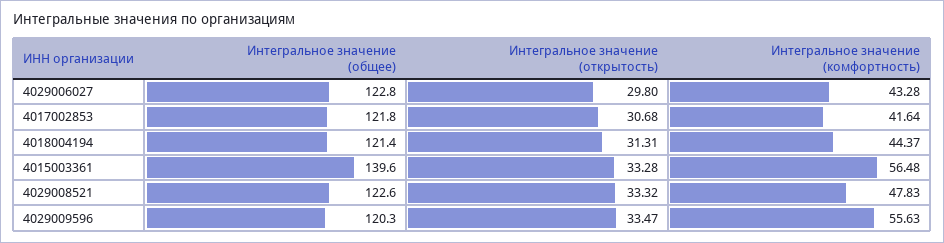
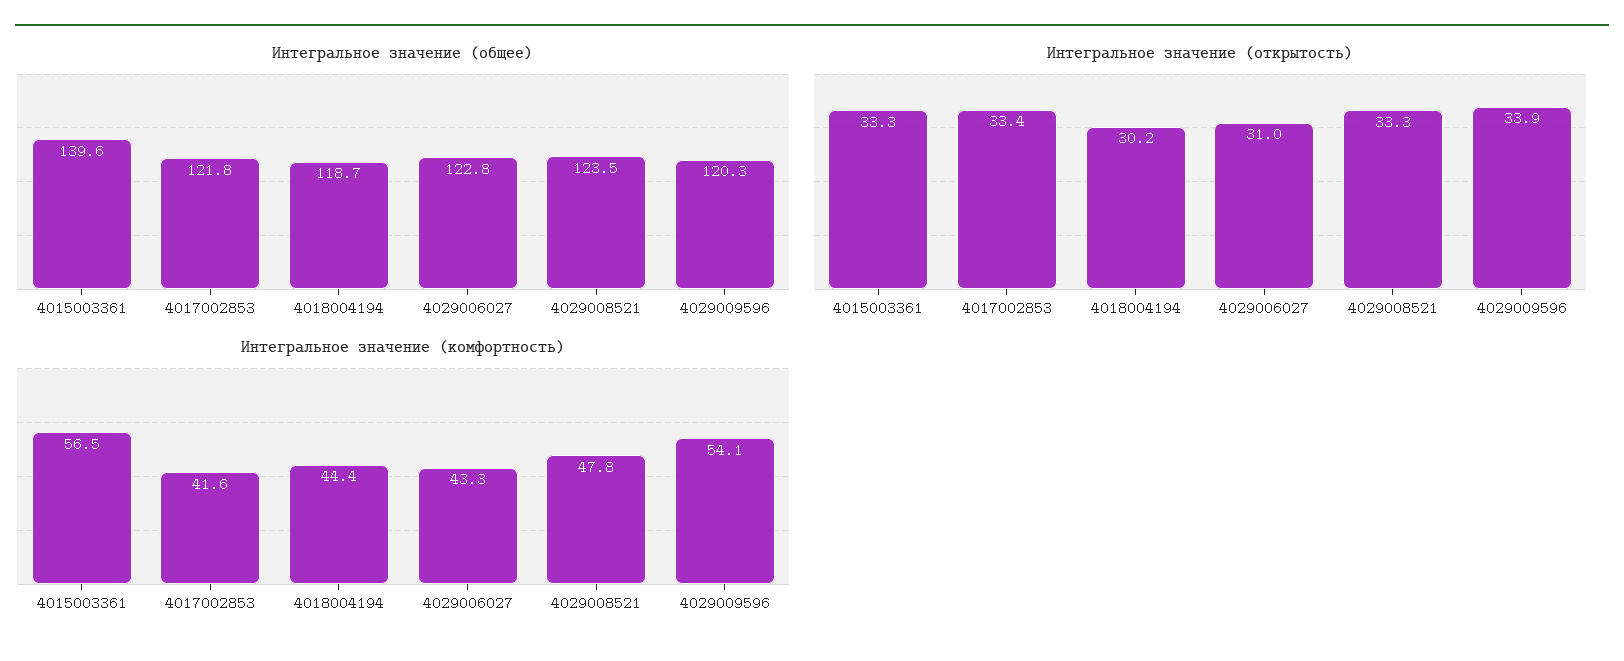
  {
    "Интегральное значение (общее)": {
      "4029006027": 122.8,
      "4017002853": 121.8,
-     "4018004194": 121.4,
+     "4018004194": 118.7,
      "4015003361": 139.6,
-     "4029008521": 122.6,
+     "4029008521": 123.5,
      "4029009596": 120.3
    },
    "Интегральное значение (открытость)": {
-     "4029006027": 29.8,
+     "4029006027": 31,
-     "4017002853": 30.68,
+     "4017002853": 33.4,
-     "4018004194": 31.31,
+     "4018004194": 30.2,
      "4015003361": 33.28,
      "4029008521": 33.32,
-     "4029009596": 33.47
+     "4029009596": 33.9
    },
    "Интегральное значение (комфортность)": {
      "4029006027": 43.28,
      "4017002853": 41.64,
      "4018004194": 44.37,
      "4015003361": 56.48,
      "4029008521": 47.83,
-     "4029009596": 55.63
+     "4029009596": 54.1
    }
  }

